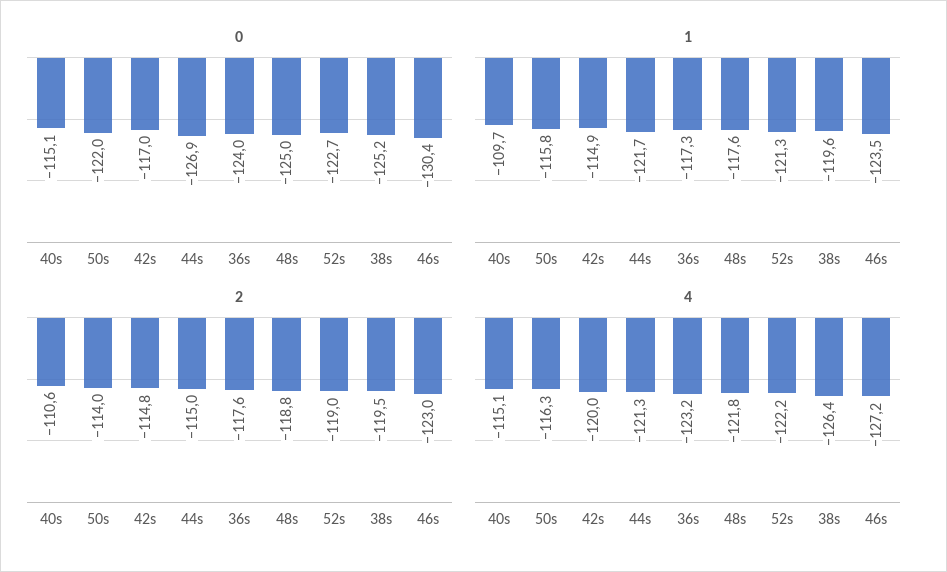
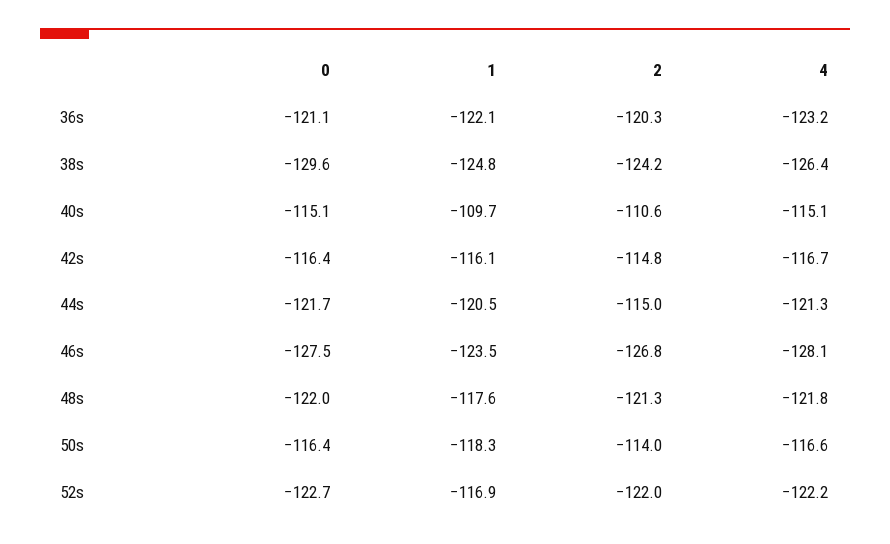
  {
    "0": {
      "40s": -115.1,
-     "50s": -122,
+     "50s": -116.4,
-     "42s": -117,
+     "42s": -116.4,
-     "44s": -126.9,
+     "44s": -121.7,
-     "36s": -124,
+     "36s": -121.1,
-     "48s": -125,
+     "48s": -122,
      "52s": -122.7,
-     "38s": -125.2,
+     "38s": -129.6,
-     "46s": -130.4
+     "46s": -127.5
    },
    "1": {
      "40s": -109.7,
-     "50s": -115.8,
+     "50s": -118.3,
-     "42s": -114.9,
+     "42s": -116.1,
-     "44s": -121.7,
+     "44s": -120.5,
-     "36s": -117.3,
+     "36s": -122.1,
      "48s": -117.6,
-     "52s": -121.3,
+     "52s": -116.9,
-     "38s": -119.6,
+     "38s": -124.8,
      "46s": -123.5
    },
    "2": {
      "40s": -110.6,
      "50s": -114,
      "42s": -114.8,
      "44s": -115,
-     "36s": -117.6,
+     "36s": -120.3,
-     "48s": -118.8,
+     "48s": -121.3,
-     "52s": -119,
+     "52s": -122,
-     "38s": -119.5,
+     "38s": -124.2,
-     "46s": -123
+     "46s": -126.8
    },
    "4": {
      "40s": -115.1,
-     "50s": -116.3,
+     "50s": -116.6,
-     "42s": -120,
+     "42s": -116.7,
      "44s": -121.3,
      "36s": -123.2,
      "48s": -121.8,
      "52s": -122.2,
      "38s": -126.4,
-     "46s": -127.2
+     "46s": -128.1
    }
  }

